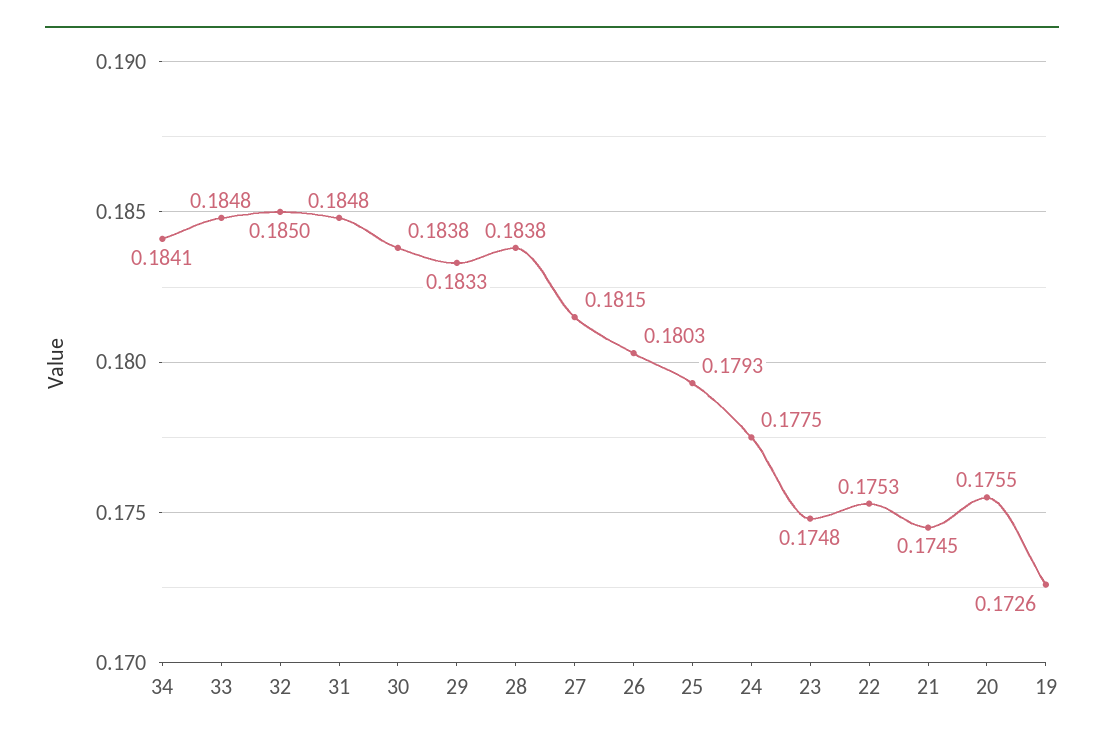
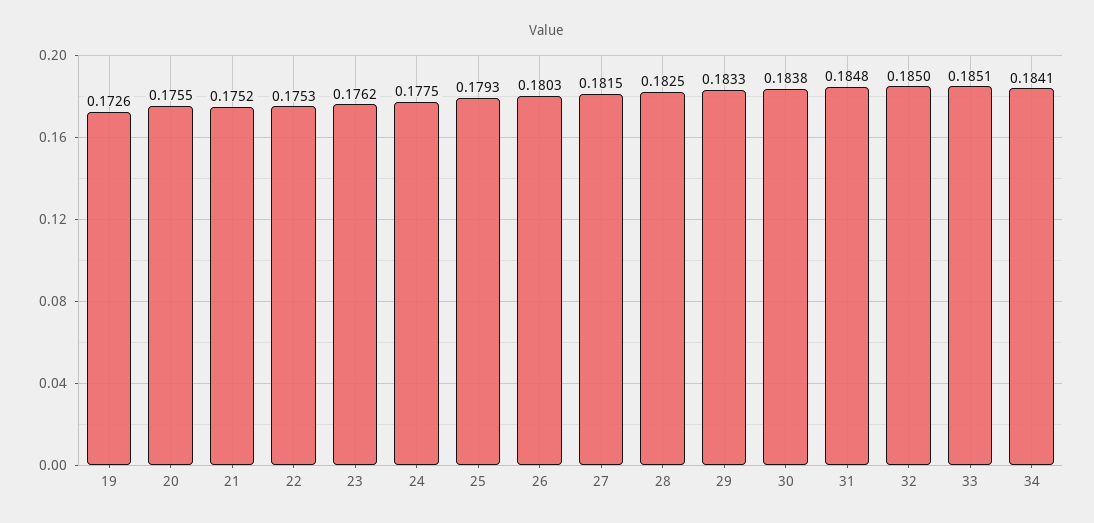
  {
    "34": 0.1841,
-   "33": 0.1848,
+   "33": 0.1851,
    "32": 0.185,
    "31": 0.1848,
    "30": 0.1838,
    "29": 0.1833,
-   "28": 0.1838,
+   "28": 0.1825,
    "27": 0.1815,
    "26": 0.1803,
    "25": 0.1793,
    "24": 0.1775,
-   "23": 0.1748,
+   "23": 0.1762,
    "22": 0.1753,
-   "21": 0.1745,
+   "21": 0.1752,
    "20": 0.1755,
    "19": 0.1726
  }

